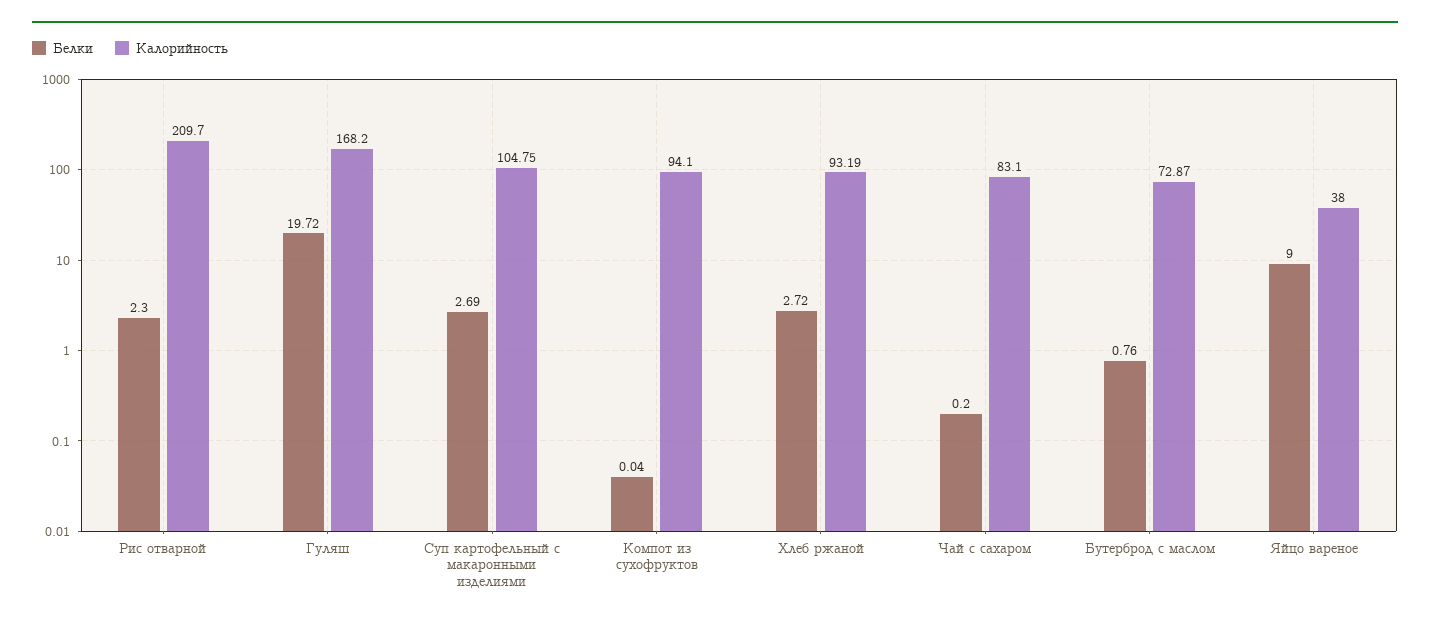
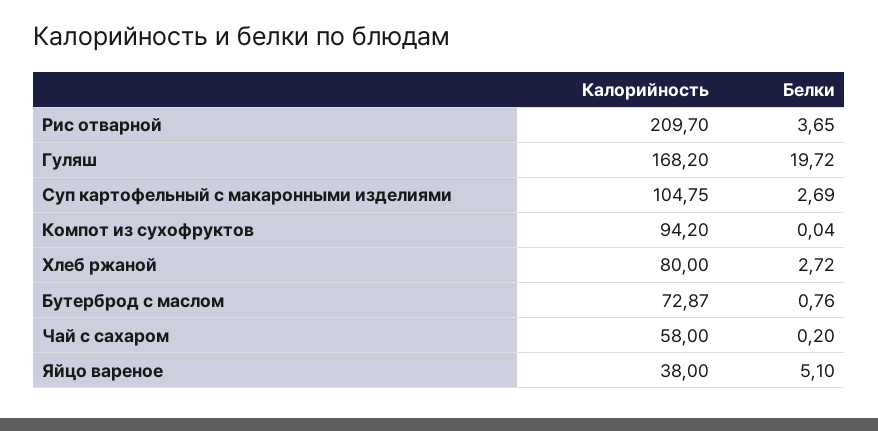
  {
    "Белки": {
-     "Рис отварной": 2.3,
+     "Рис отварной": 3.65,
      "Гуляш": 19.72,
      "Суп картофельный с макаронными изделиями": 2.69,
      "Компот из сухофруктов": 0.04,
      "Хлеб ржаной": 2.72,
      "Чай с сахаром": 0.2,
      "Бутерброд с маслом": 0.76,
-     "Яйцо вареное": 9
+     "Яйцо вареное": 5.1
    },
    "Калорийность": {
      "Рис отварной": 209.7,
      "Гуляш": 168.2,
      "Суп картофельный с макаронными изделиями": 104.75,
-     "Компот из сухофруктов": 94.1,
+     "Компот из сухофруктов": 94.2,
-     "Хлеб ржаной": 93.19,
+     "Хлеб ржаной": 80,
-     "Чай с сахаром": 83.1,
+     "Чай с сахаром": 58,
      "Бутерброд с маслом": 72.87,
      "Яйцо вареное": 38
    }
  }

